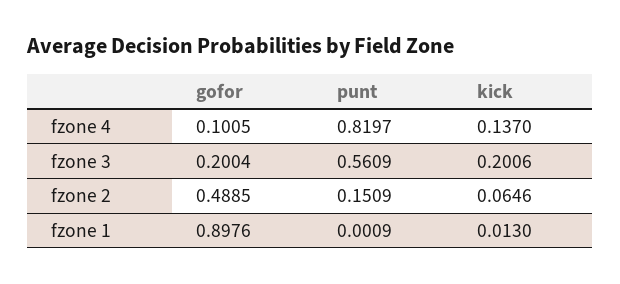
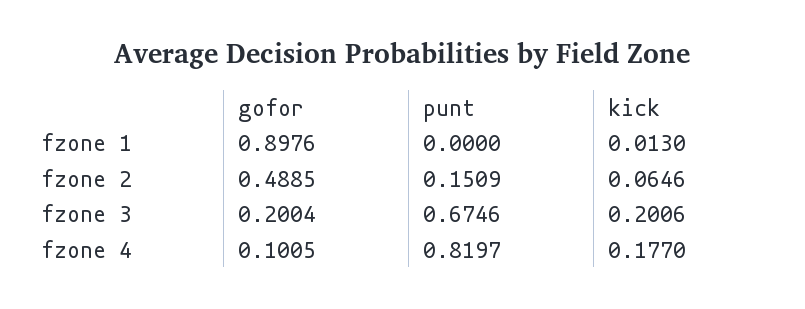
  {
    "gofor": {
      "fzone 4": 0.1005,
      "fzone 3": 0.2004,
      "fzone 2": 0.4885,
      "fzone 1": 0.8976
    },
    "punt": {
      "fzone 4": 0.8197,
-     "fzone 3": 0.5609,
+     "fzone 3": 0.6746,
      "fzone 2": 0.1509,
-     "fzone 1": 0.0009
+     "fzone 1": 0
    },
    "kick": {
-     "fzone 4": 0.137,
+     "fzone 4": 0.177,
      "fzone 3": 0.2006,
      "fzone 2": 0.0646,
      "fzone 1": 0.013
    }
  }

